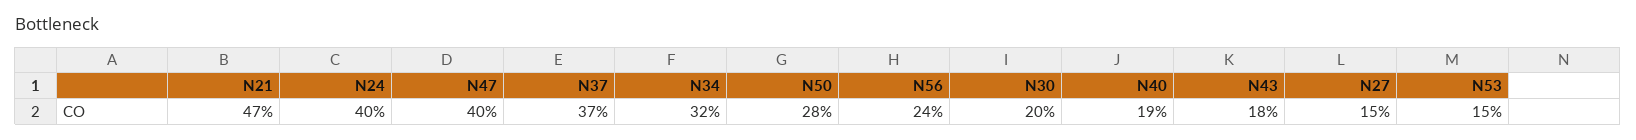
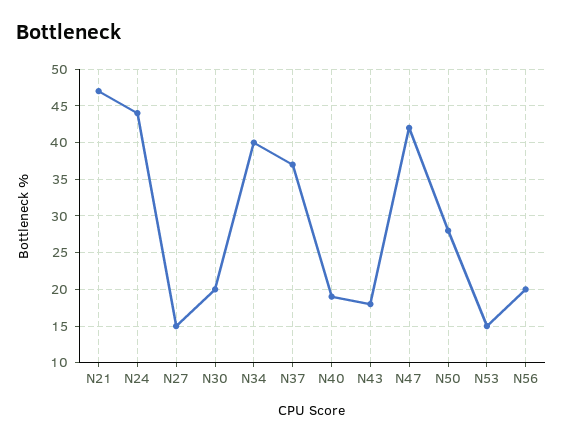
  {
    "N21": 47,
-   "N24": 40,
+   "N24": 44,
-   "N47": 40,
+   "N47": 42,
    "N37": 37,
-   "N34": 32,
+   "N34": 40,
    "N50": 28,
-   "N56": 24,
+   "N56": 20,
    "N30": 20,
    "N40": 19,
    "N43": 18,
    "N27": 15,
    "N53": 15
  }

